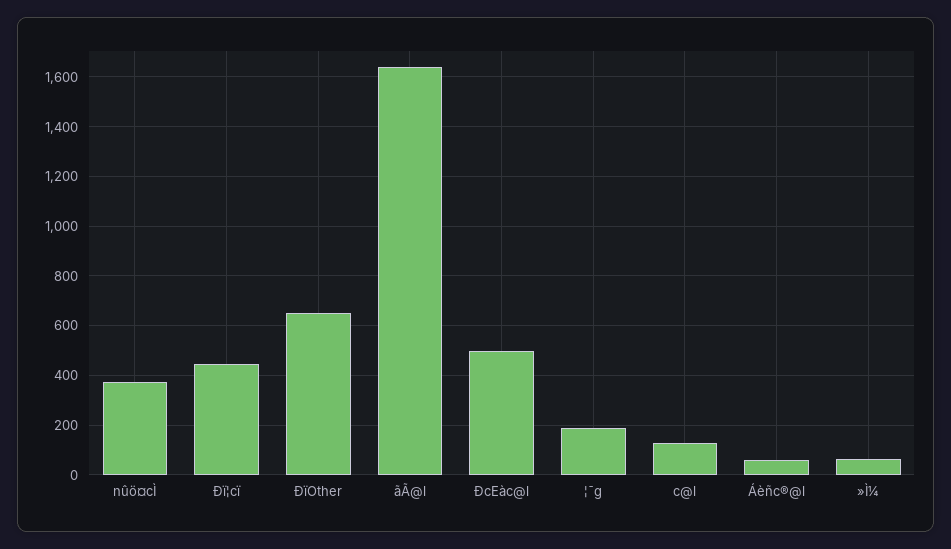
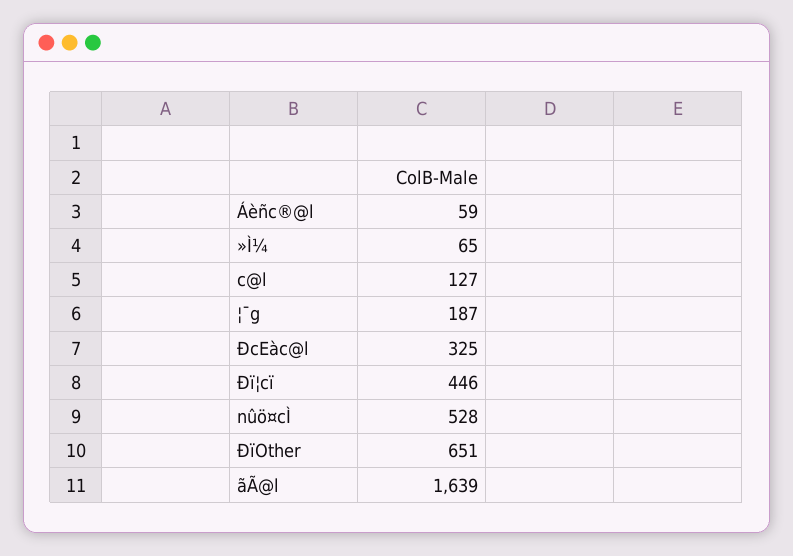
  {
-   "nûö¤cÌ": 375,
+   "nûö¤cÌ": 528,
    "Ðï¦cï": 446,
    "ÐïOther": 651,
    "ãÃ@l": 1639,
-   "ÐcEàc@l": 500,
+   "ÐcEàc@l": 325,
    "¦¯g": 187,
    "c@l": 127,
    "Áèñc®@l": 59,
    "»Ì¼": 65
  }

